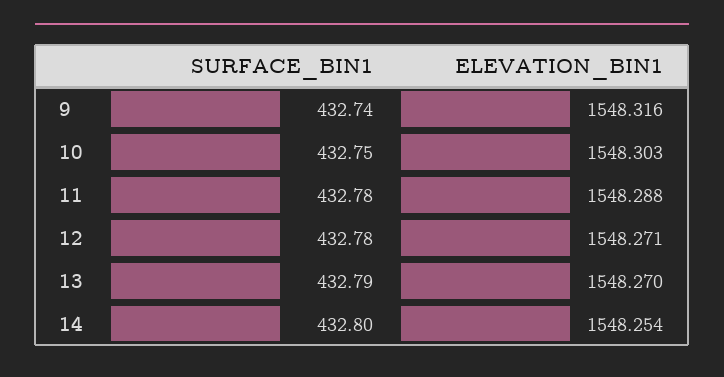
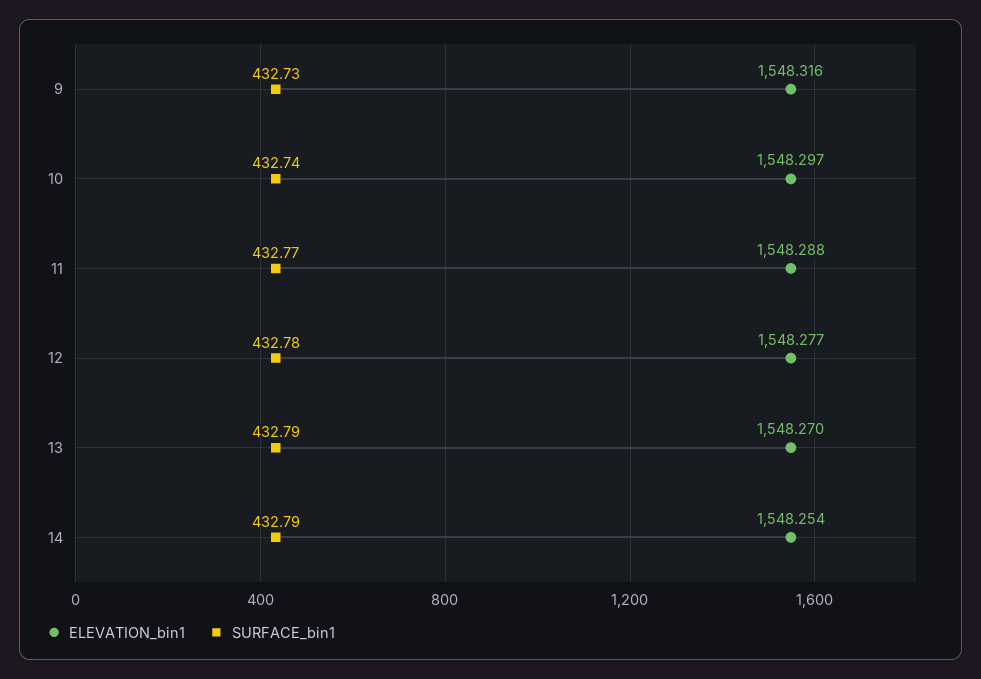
  {
    "SURFACE_BIN1": {
-     "9": 432.74,
+     "9": 432.73,
-     "10": 432.75,
+     "10": 432.74,
-     "11": 432.78,
+     "11": 432.77,
      "12": 432.78,
      "13": 432.79,
-     "14": 432.8
+     "14": 432.79
    },
    "ELEVATION_BIN1": {
      "9": 1548.316,
-     "10": 1548.303,
+     "10": 1548.297,
      "11": 1548.288,
-     "12": 1548.271,
+     "12": 1548.277,
      "13": 1548.27,
      "14": 1548.254
    }
  }

